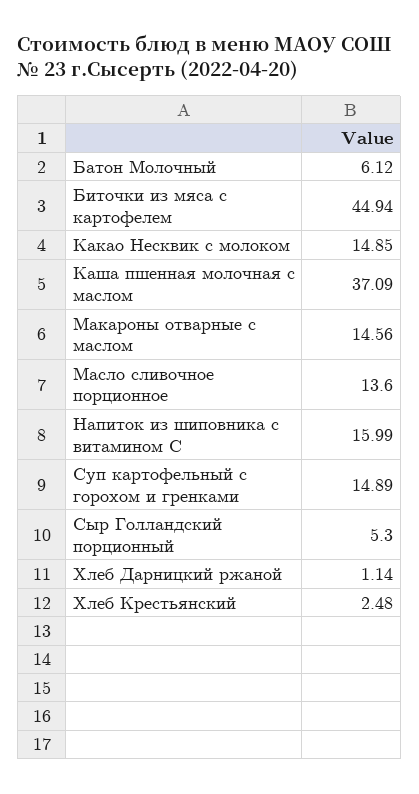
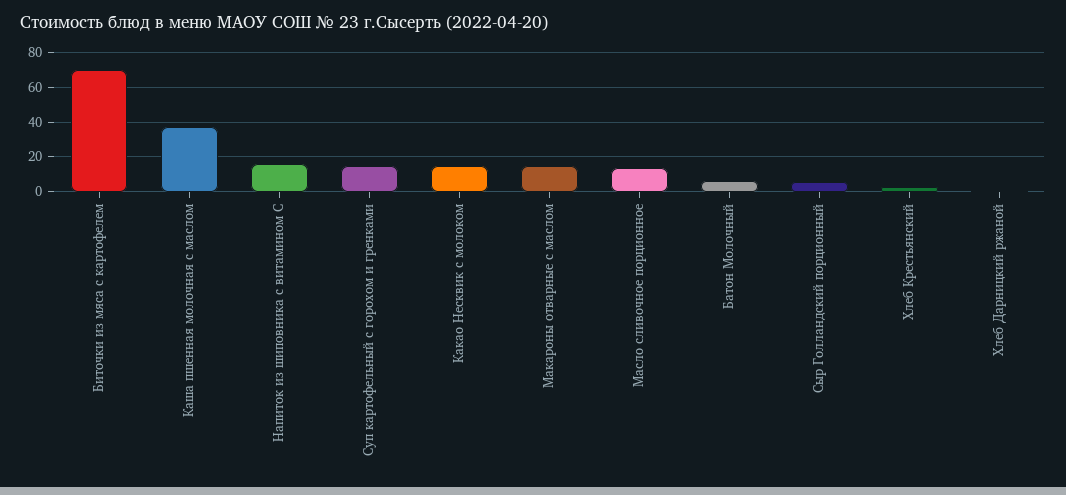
  {
    "Батон Молочный": 6.12,
-   "Биточки из мяса с картофелем": 44.94,
+   "Биточки из мяса с картофелем": 70,
    "Какао Несквик с молоком": 14.85,
    "Каша пшенная молочная с маслом": 37.09,
    "Макароны отварные с маслом": 14.56,
    "Масло сливочное порционное": 13.6,
    "Напиток из шиповника с витамином С": 15.99,
    "Суп картофельный с горохом и гренками": 14.89,
    "Сыр Голландский порционный": 5.3,
    "Хлеб Дарницкий ржаной": 1.14,
    "Хлеб Крестьянский": 2.48
  }

